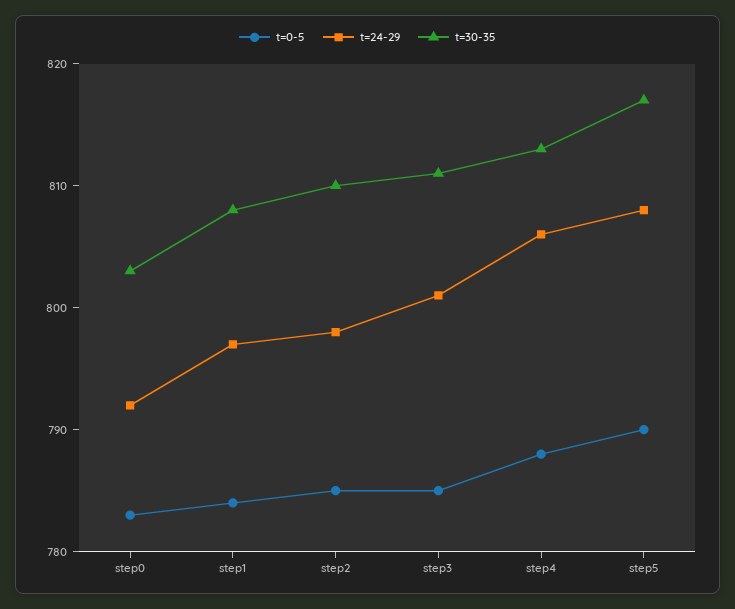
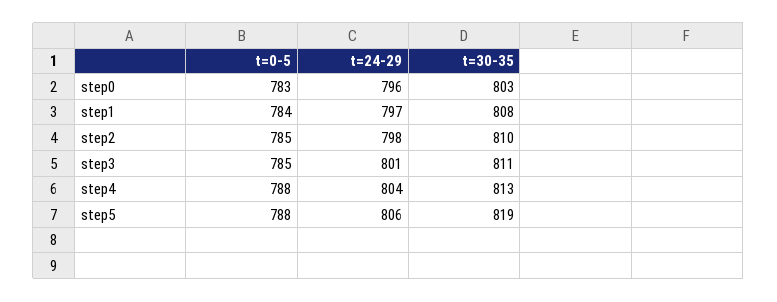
  {
    "t=0-5": {
      "step0": 783,
      "step1": 784,
      "step2": 785,
      "step3": 785,
      "step4": 788,
-     "step5": 790
+     "step5": 788
    },
    "t=24-29": {
-     "step0": 792,
+     "step0": 796,
      "step1": 797,
      "step2": 798,
      "step3": 801,
-     "step4": 806,
+     "step4": 804,
-     "step5": 808
+     "step5": 806
    },
    "t=30-35": {
      "step0": 803,
      "step1": 808,
      "step2": 810,
      "step3": 811,
      "step4": 813,
-     "step5": 817
+     "step5": 819
    }
  }

